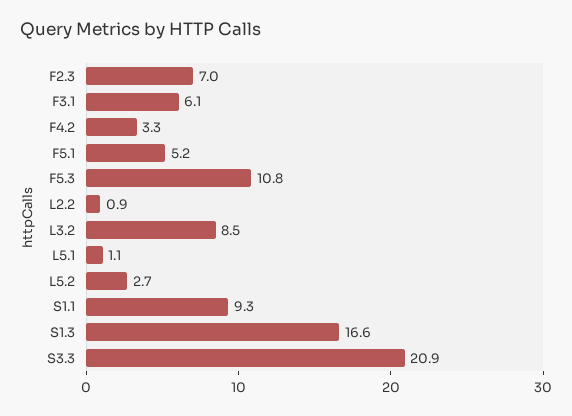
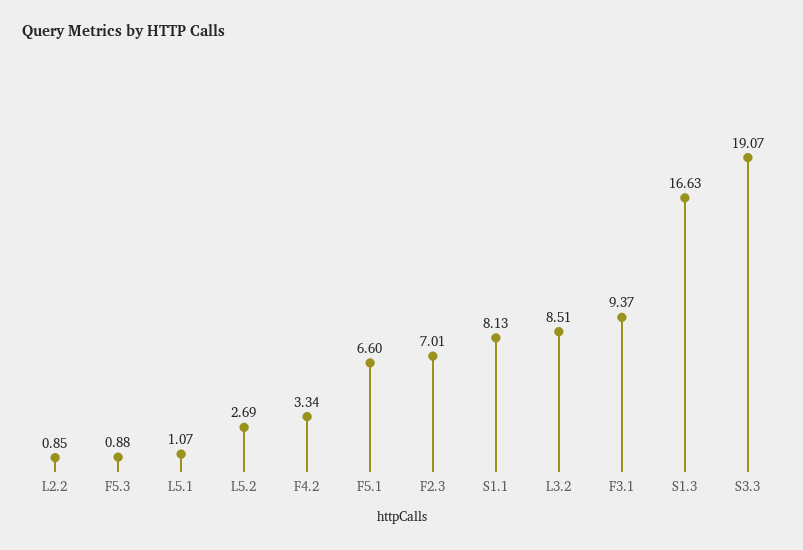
  {
    "F2.3": 7.01,
-   "F3.1": 6.1,
+   "F3.1": 9.37,
    "F4.2": 3.34,
-   "F5.1": 5.2,
+   "F5.1": 6.6,
-   "F5.3": 10.8,
+   "F5.3": 0.88,
    "L2.2": 0.85,
    "L3.2": 8.51,
    "L5.1": 1.07,
    "L5.2": 2.69,
-   "S1.1": 9.3,
+   "S1.1": 8.13,
    "S1.3": 16.63,
-   "S3.3": 20.9
+   "S3.3": 19.07
  }

